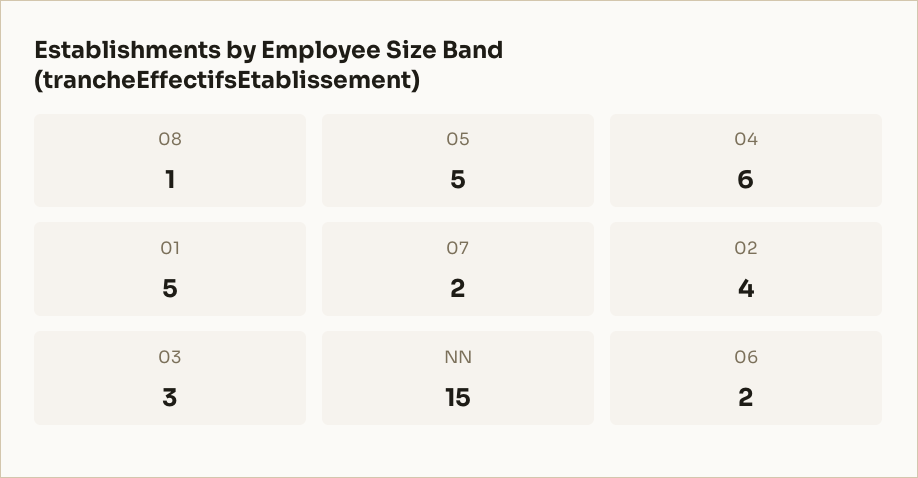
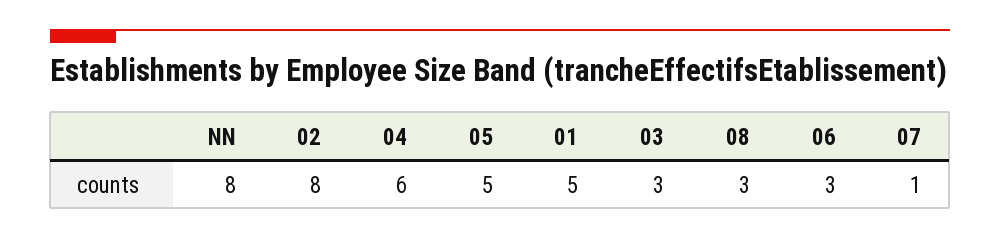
  {
-   "08": 1,
+   "08": 3,
    "05": 5,
    "04": 6,
    "01": 5,
-   "07": 2,
+   "07": 1,
-   "02": 4,
+   "02": 8,
    "03": 3,
-   "NN": 15,
+   "NN": 8,
-   "06": 2
+   "06": 3
  }

